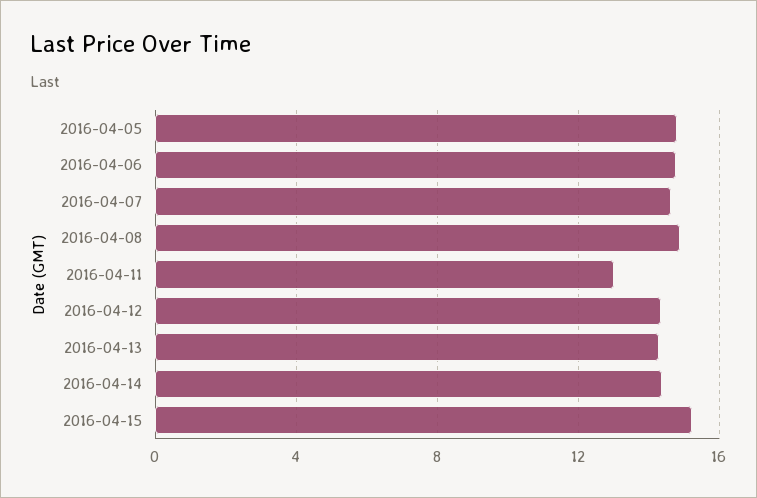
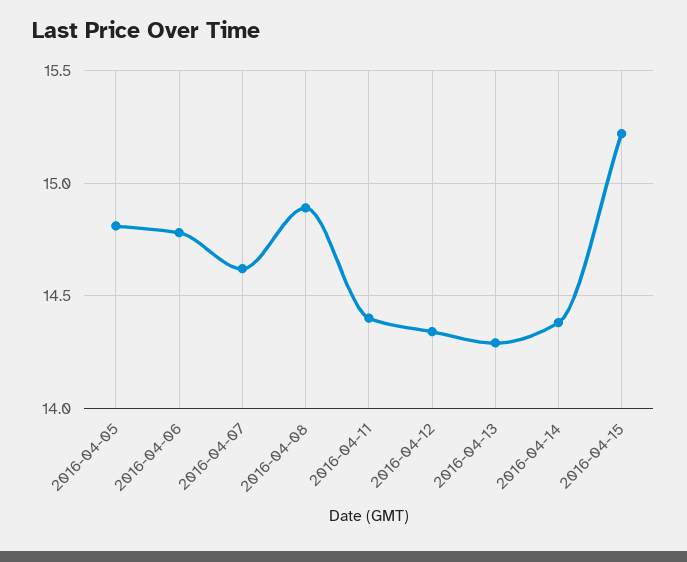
  {
    "2016-04-05": 14.8,
    "2016-04-06": 14.8,
    "2016-04-07": 14.6,
    "2016-04-08": 14.9,
-   "2016-04-11": 13,
+   "2016-04-11": 14.4,
    "2016-04-12": 14.35,
    "2016-04-13": 14.3,
    "2016-04-14": 14.4,
    "2016-04-15": 15.2
  }

